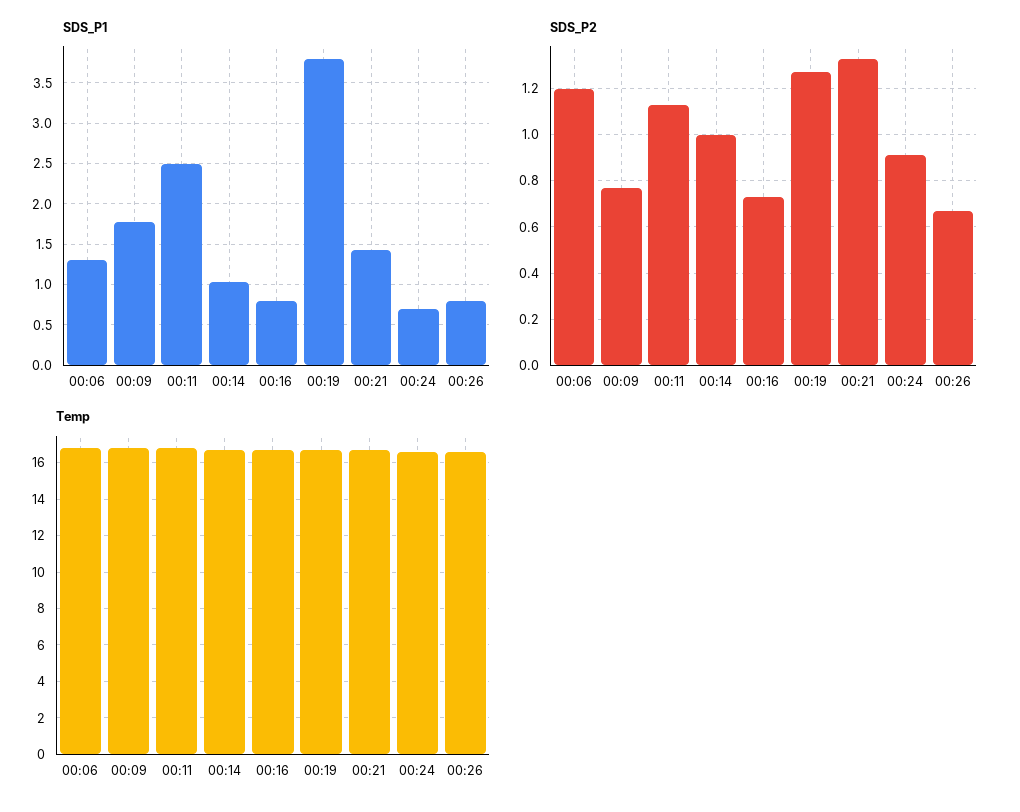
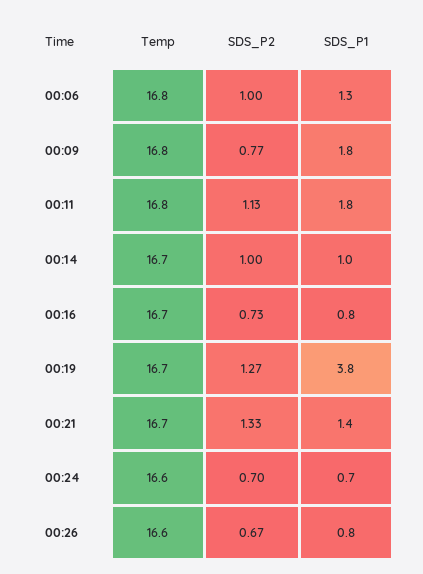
  {
    "SDS_P1": {
      "00:06": 1.3,
      "00:09": 1.8,
-     "00:11": 2.5,
+     "00:11": 1.8,
      "00:14": 1,
      "00:16": 0.8,
      "00:19": 3.8,
      "00:21": 1.4,
      "00:24": 0.7,
      "00:26": 0.8
    },
    "SDS_P2": {
-     "00:06": 1.2,
+     "00:06": 1,
      "00:09": 0.77,
      "00:11": 1.13,
      "00:14": 1,
      "00:16": 0.73,
      "00:19": 1.27,
      "00:21": 1.33,
-     "00:24": 0.9,
+     "00:24": 0.7,
      "00:26": 0.67
    },
    "Temp": {
      "00:06": 16.8,
      "00:09": 16.8,
      "00:11": 16.8,
      "00:14": 16.7,
      "00:16": 16.7,
      "00:19": 16.7,
      "00:21": 16.7,
      "00:24": 16.6,
      "00:26": 16.6
    }
  }

